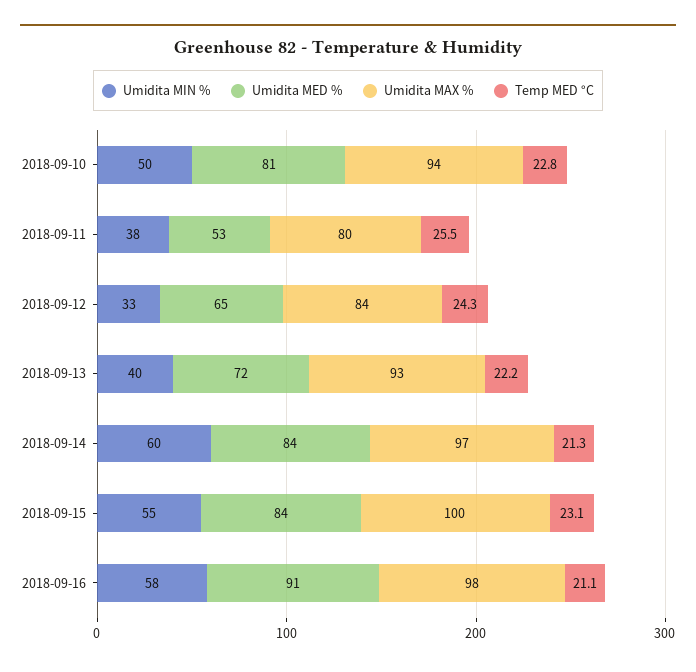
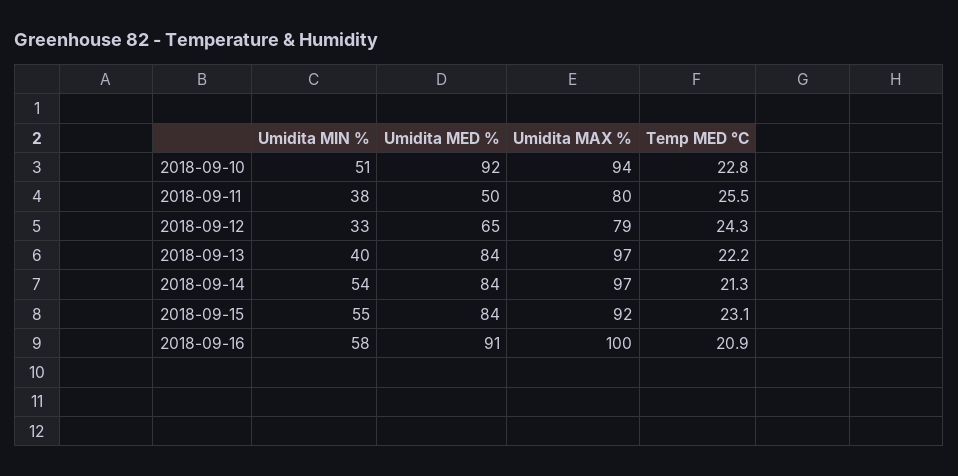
  {
    "Umidita MIN %": {
-     "2018-09-10": 50,
+     "2018-09-10": 51,
      "2018-09-11": 38,
      "2018-09-12": 33,
      "2018-09-13": 40,
-     "2018-09-14": 60,
+     "2018-09-14": 54,
      "2018-09-15": 55,
      "2018-09-16": 58
    },
    "Umidita MED %": {
-     "2018-09-10": 81,
+     "2018-09-10": 92,
-     "2018-09-11": 53,
+     "2018-09-11": 50,
      "2018-09-12": 65,
-     "2018-09-13": 72,
+     "2018-09-13": 84,
      "2018-09-14": 84,
      "2018-09-15": 84,
      "2018-09-16": 91
    },
    "Umidita MAX %": {
      "2018-09-10": 94,
      "2018-09-11": 80,
-     "2018-09-12": 84,
+     "2018-09-12": 79,
-     "2018-09-13": 93,
+     "2018-09-13": 97,
      "2018-09-14": 97,
-     "2018-09-15": 100,
+     "2018-09-15": 92,
-     "2018-09-16": 98
+     "2018-09-16": 100
    },
    "Temp MED °C": {
      "2018-09-10": 22.8,
      "2018-09-11": 25.5,
      "2018-09-12": 24.3,
      "2018-09-13": 22.2,
      "2018-09-14": 21.3,
      "2018-09-15": 23.1,
-     "2018-09-16": 21.1
+     "2018-09-16": 20.9
    }
  }

